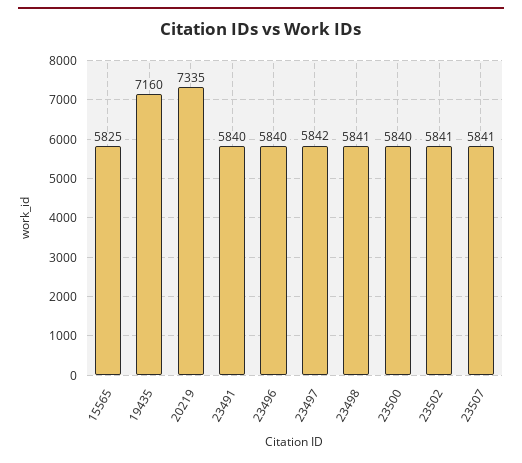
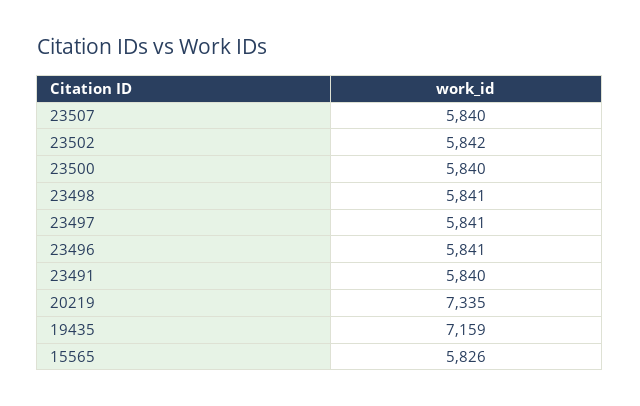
  {
-   "15565": 5825,
+   "15565": 5826,
-   "19435": 7160,
+   "19435": 7159,
    "20219": 7335,
    "23491": 5840,
-   "23496": 5840,
+   "23496": 5841,
-   "23497": 5842,
+   "23497": 5841,
    "23498": 5841,
    "23500": 5840,
-   "23502": 5841,
+   "23502": 5842,
-   "23507": 5841
+   "23507": 5840
  }

